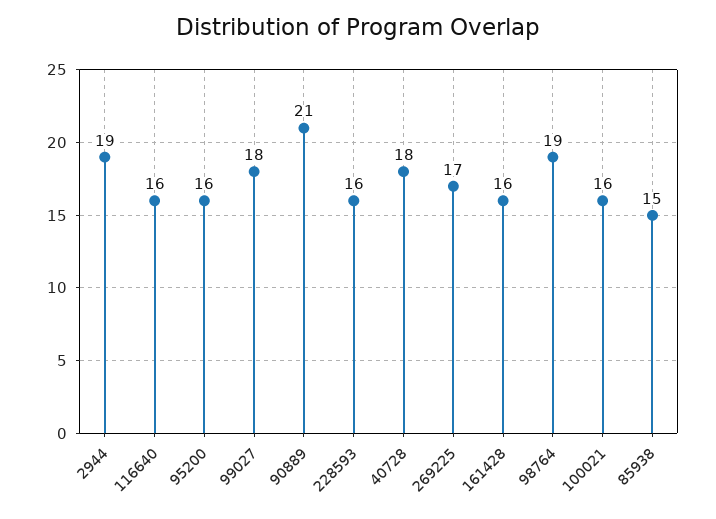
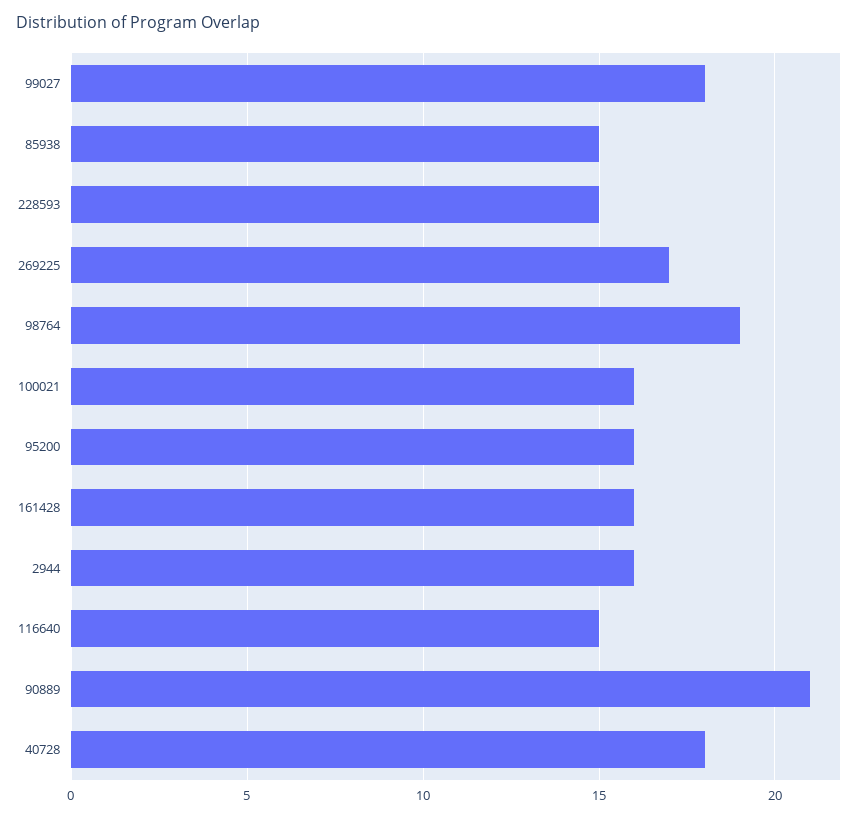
  {
-   "2944": 19,
+   "2944": 16,
-   "116640": 16,
+   "116640": 15,
    "95200": 16,
    "99027": 18,
    "90889": 21,
-   "228593": 16,
+   "228593": 15,
    "40728": 18,
    "269225": 17,
    "161428": 16,
    "98764": 19,
    "100021": 16,
    "85938": 15
  }

